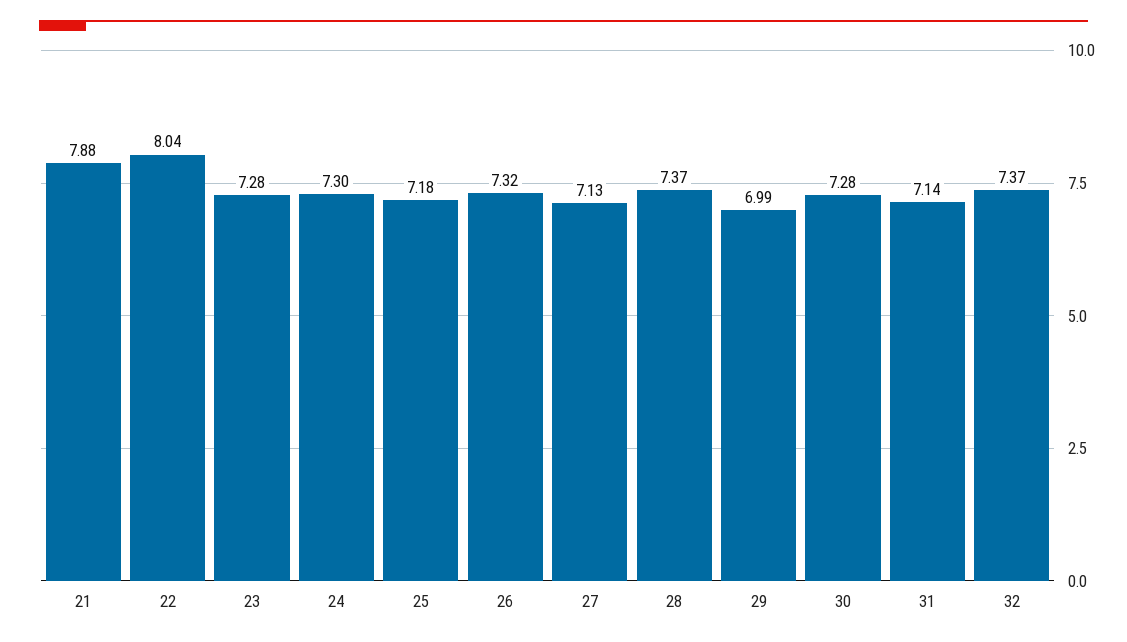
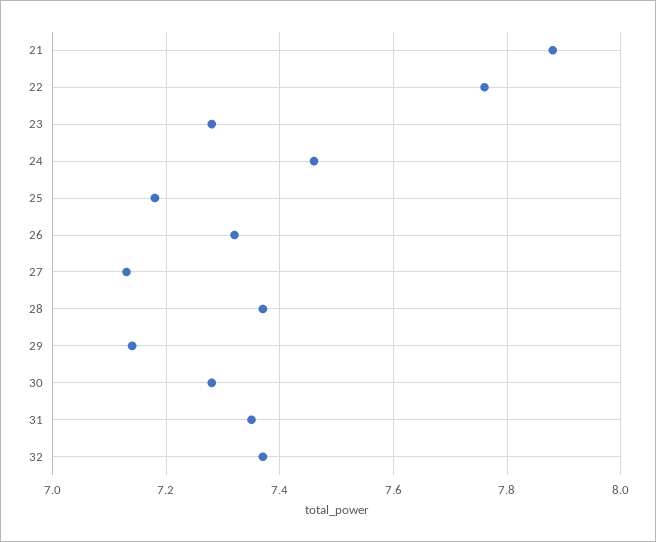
  {
    "21": 7.88,
-   "22": 8.04,
+   "22": 7.75,
    "23": 7.28,
-   "24": 7.3,
+   "24": 7.45,
    "25": 7.18,
    "26": 7.32,
    "27": 7.13,
    "28": 7.37,
-   "29": 6.99,
+   "29": 7.15,
    "30": 7.28,
-   "31": 7.14,
+   "31": 7.35,
    "32": 7.37
  }

